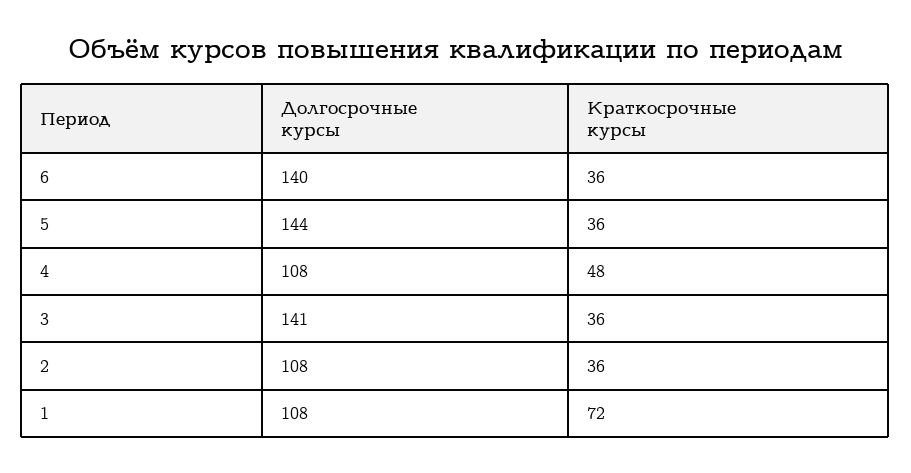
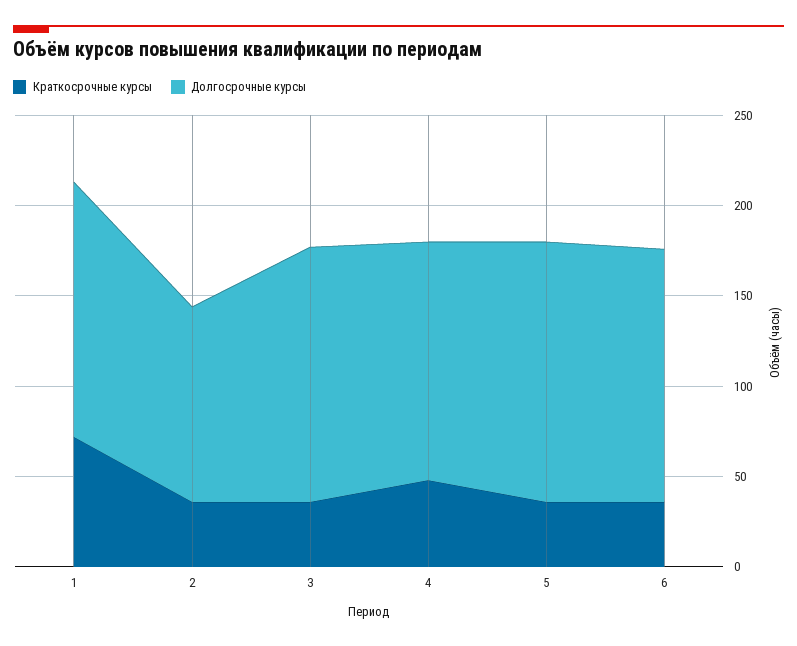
  {
    "Долгосрочные курсы": {
      "6": 140,
      "5": 144,
-     "4": 108,
+     "4": 130,
      "3": 141,
      "2": 108,
-     "1": 108
+     "1": 140
    },
    "Краткосрочные курсы": {
      "6": 36,
      "5": 36,
      "4": 48,
      "3": 36,
      "2": 36,
      "1": 72
    }
  }

